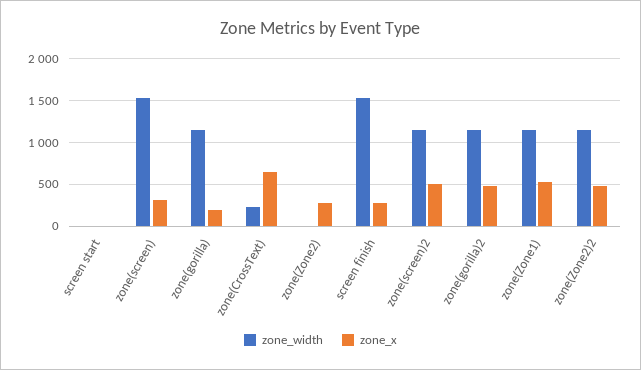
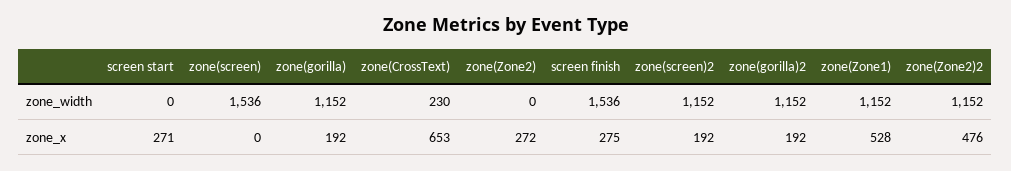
  {
    "zone_width": {
      "screen start": 0,
      "zone(screen)": 1536,
      "zone(gorilla)": 1152,
      "zone(CrossText)": 230,
      "zone(Zone2)": 0,
      "screen finish": 1536,
      "zone(screen)2": 1152,
      "zone(gorilla)2": 1152,
      "zone(Zone1)": 1152,
      "zone(Zone2)2": 1152
    },
    "zone_x": {
-     "screen start": 0,
+     "screen start": 271,
-     "zone(screen)": 300,
+     "zone(screen)": 0,
      "zone(gorilla)": 192,
      "zone(CrossText)": 653,
      "zone(Zone2)": 272,
      "screen finish": 275,
-     "zone(screen)2": 500,
+     "zone(screen)2": 192,
-     "zone(gorilla)2": 500,
+     "zone(gorilla)2": 192,
      "zone(Zone1)": 528,
      "zone(Zone2)2": 476
    }
  }

